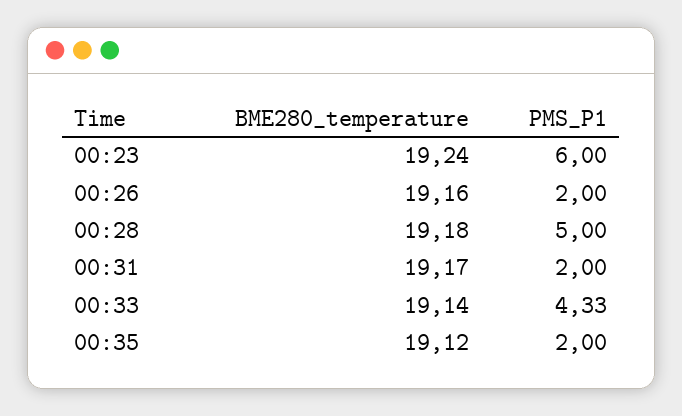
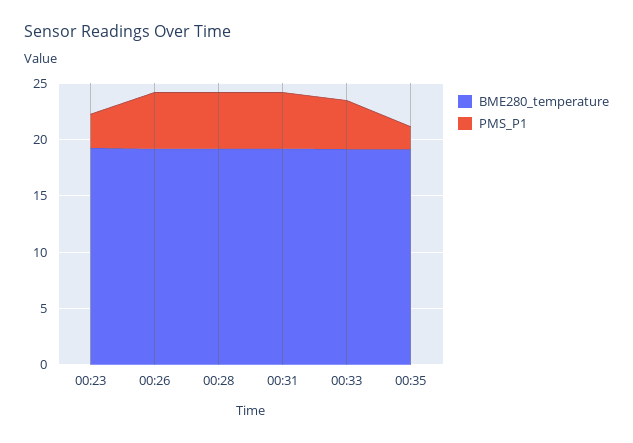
  {
    "BME280_temperature": {
      "00:23": 19.24,
      "00:26": 19.16,
      "00:28": 19.18,
      "00:31": 19.17,
      "00:33": 19.14,
      "00:35": 19.12
    },
    "PMS_P1": {
-     "00:23": 6,
+     "00:23": 3,
-     "00:26": 2,
+     "00:26": 5,
      "00:28": 5,
-     "00:31": 2,
+     "00:31": 5,
      "00:33": 4.33,
      "00:35": 2
    }
  }

